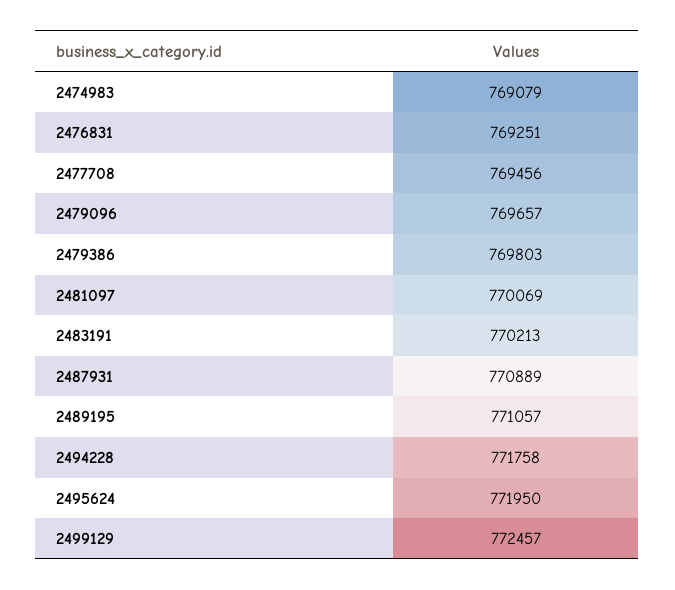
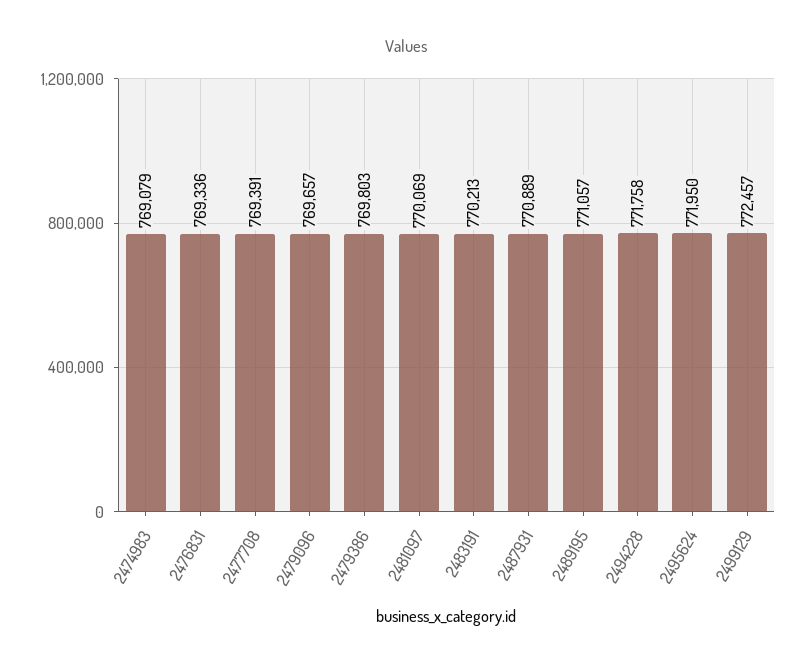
  {
    "2474983": 769079,
-   "2476831": 769251,
+   "2476831": 769336,
-   "2477708": 769456,
+   "2477708": 769391,
    "2479096": 769657,
    "2479386": 769803,
    "2481097": 770069,
    "2483191": 770213,
    "2487931": 770889,
    "2489195": 771057,
    "2494228": 771758,
    "2495624": 771950,
    "2499129": 772457
  }

